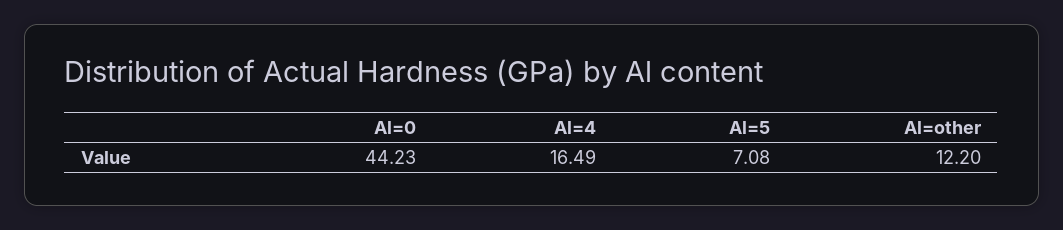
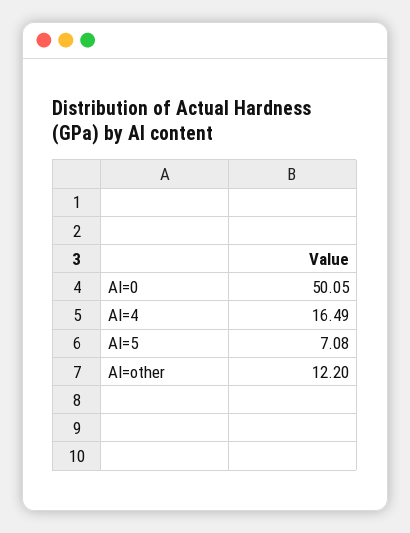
  {
-   "Al=0": 44.23,
+   "Al=0": 50.05,
    "Al=4": 16.49,
    "Al=5": 7.08,
    "Al=other": 12.2
  }

